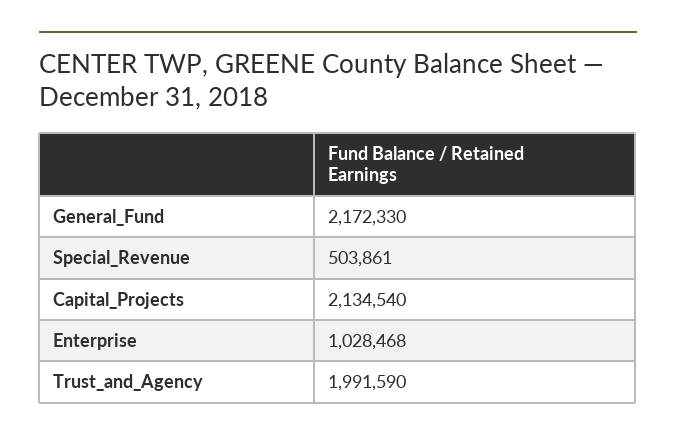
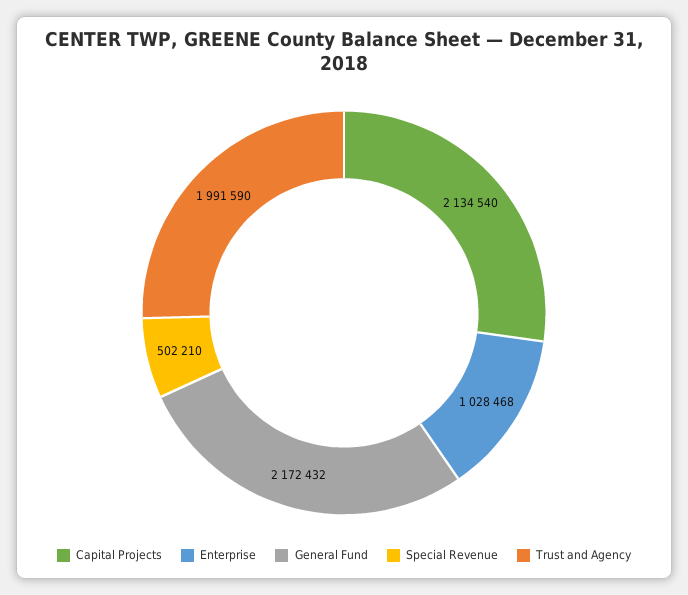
  {
-   "General_Fund": 2172330,
+   "General_Fund": 2172432,
-   "Special_Revenue": 503861,
+   "Special_Revenue": 502210,
    "Capital_Projects": 2134540,
    "Enterprise": 1028468,
    "Trust_and_Agency": 1991590
  }

